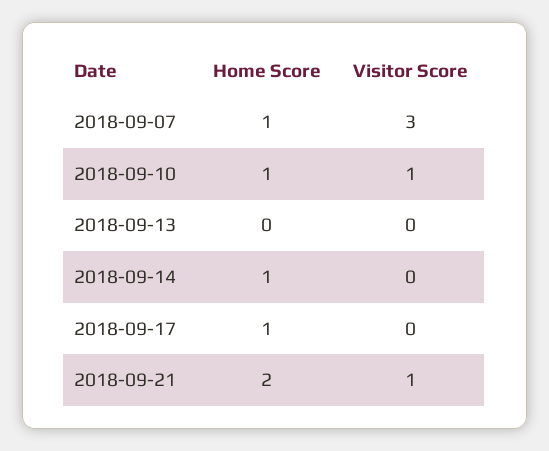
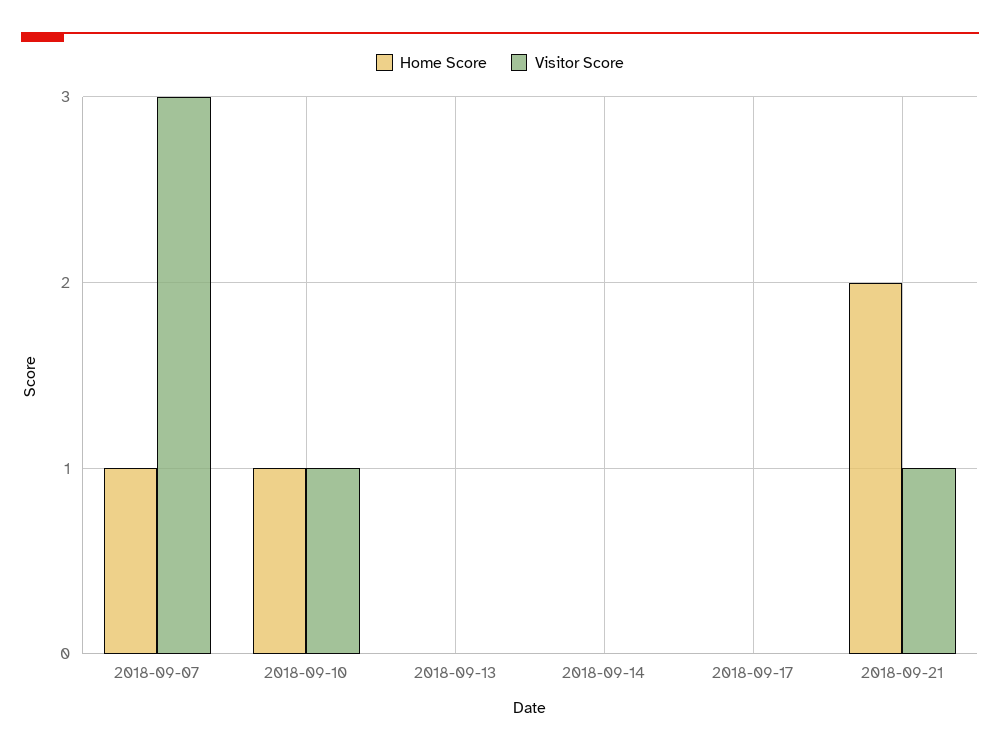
  {
    "Home Score": {
      "2018-09-07": 1,
      "2018-09-10": 1,
      "2018-09-13": 0,
-     "2018-09-14": 1,
+     "2018-09-14": 0,
-     "2018-09-17": 1,
+     "2018-09-17": 0,
      "2018-09-21": 2
    },
    "Visitor Score": {
      "2018-09-07": 3,
      "2018-09-10": 1,
      "2018-09-13": 0,
      "2018-09-14": 0,
      "2018-09-17": 0,
      "2018-09-21": 1
    }
  }

